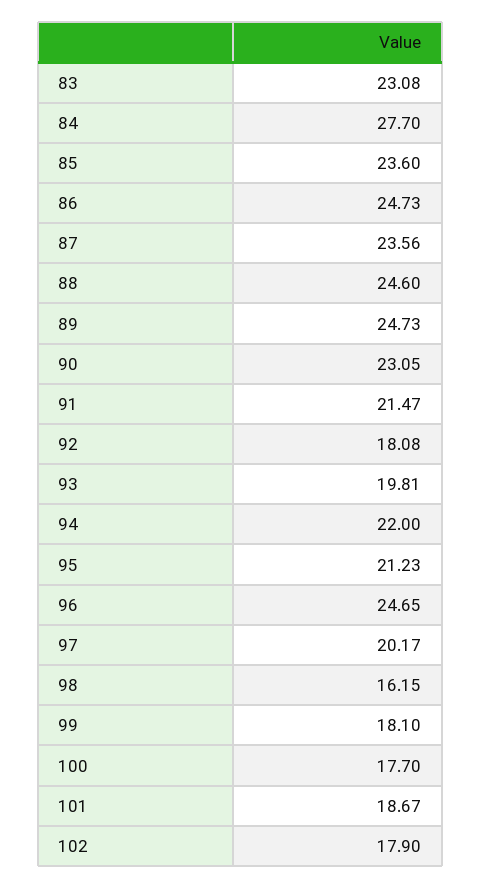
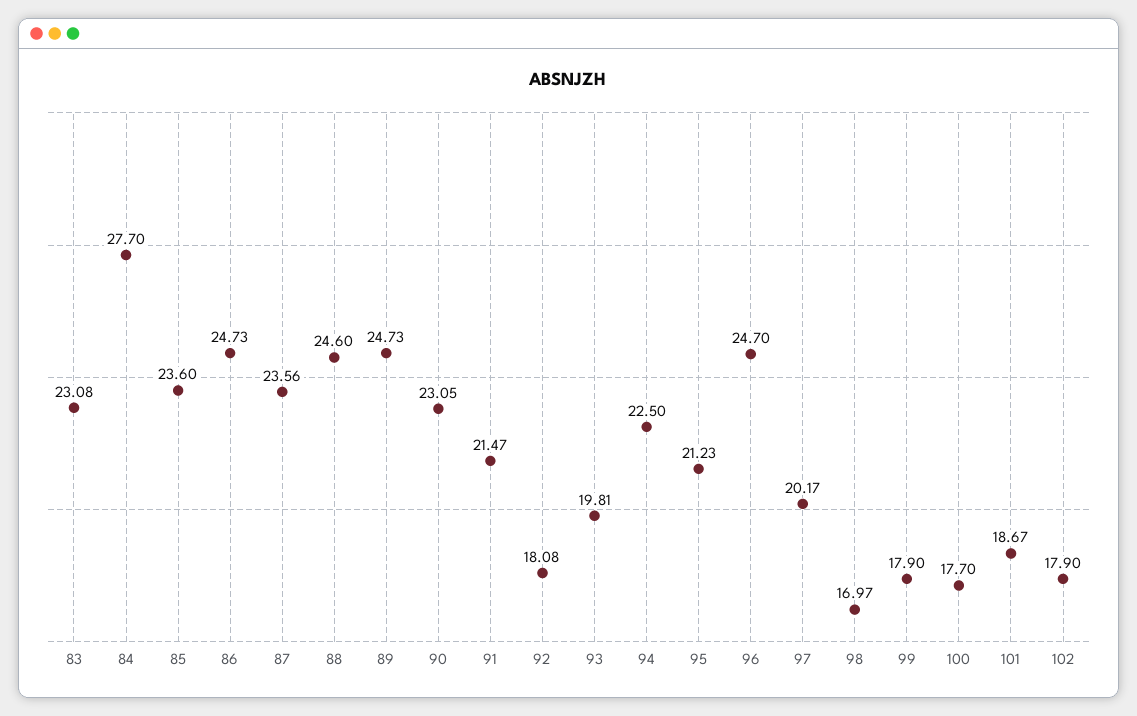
  {
    "83": 23.08,
    "84": 27.7,
    "85": 23.6,
    "86": 24.73,
    "87": 23.56,
    "88": 24.6,
    "89": 24.73,
    "90": 23.05,
    "91": 21.47,
    "92": 18.08,
    "93": 19.81,
-   "94": 22,
+   "94": 22.5,
    "95": 21.23,
-   "96": 24.65,
+   "96": 24.7,
    "97": 20.17,
-   "98": 16.15,
+   "98": 16.97,
-   "99": 18.1,
+   "99": 17.9,
    "100": 17.7,
    "101": 18.67,
    "102": 17.9
  }

